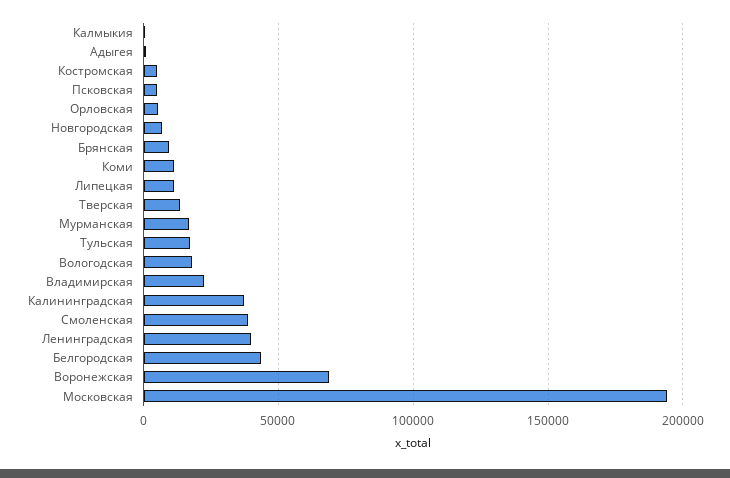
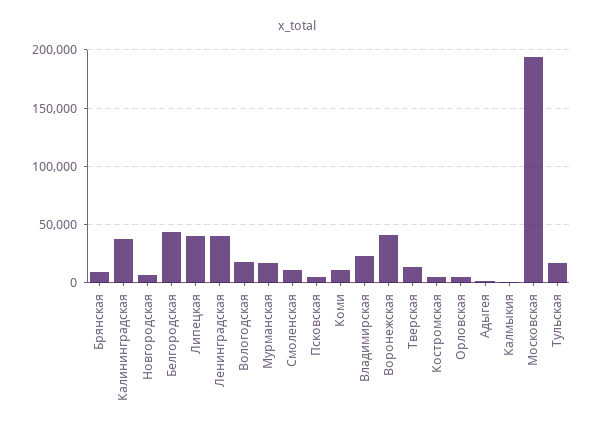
  {
    "Калмыкия": 0,
    "Адыгея": 0,
    "Костромская": 5000,
    "Псковская": 5000,
    "Орловская": 5000,
    "Новгородская": 5000,
    "Брянская": 10000,
    "Коми": 10000,
-   "Липецкая": 10000,
+   "Липецкая": 40000,
    "Тверская": 15000,
    "Мурманская": 15000,
    "Тульская": 15000,
    "Вологодская": 20000,
    "Владимирская": 25000,
    "Калининградская": 35000,
-   "Смоленская": 40000,
+   "Смоленская": 10000,
    "Ленинградская": 40000,
    "Белгородская": 45000,
-   "Воронежская": 70000,
+   "Воронежская": 40000,
    "Московская": 195000
  }

